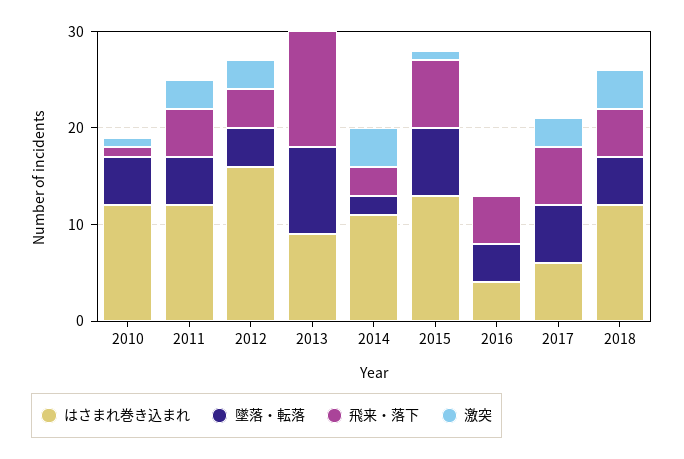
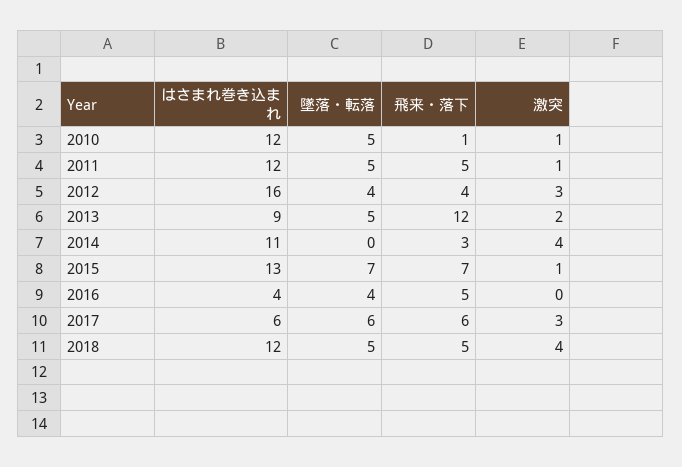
  {
    "はさまれ巻き込まれ": {
      "2010": 12,
      "2011": 12,
      "2012": 16,
      "2013": 9,
      "2014": 11,
      "2015": 13,
      "2016": 4,
      "2017": 6,
      "2018": 12
    },
    "墜落・転落": {
      "2010": 5,
      "2011": 5,
      "2012": 4,
-     "2013": 9,
+     "2013": 5,
-     "2014": 2,
+     "2014": 0,
      "2015": 7,
      "2016": 4,
      "2017": 6,
      "2018": 5
    },
    "飛来・落下": {
      "2010": 1,
      "2011": 5,
      "2012": 4,
      "2013": 12,
      "2014": 3,
      "2015": 7,
      "2016": 5,
      "2017": 6,
      "2018": 5
    },
    "激突": {
      "2010": 1,
-     "2011": 3,
+     "2011": 1,
      "2012": 3,
-     "2013": 0,
+     "2013": 2,
      "2014": 4,
      "2015": 1,
      "2016": 0,
      "2017": 3,
      "2018": 4
    }
  }

